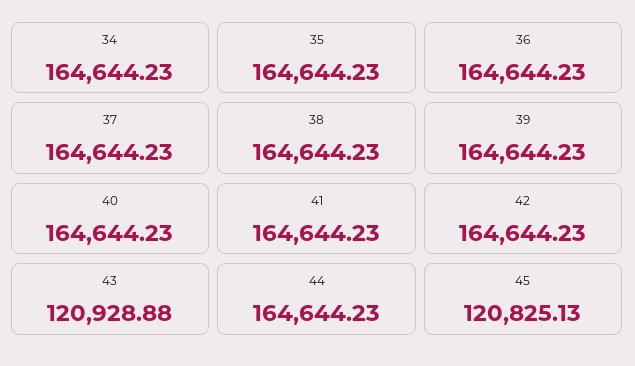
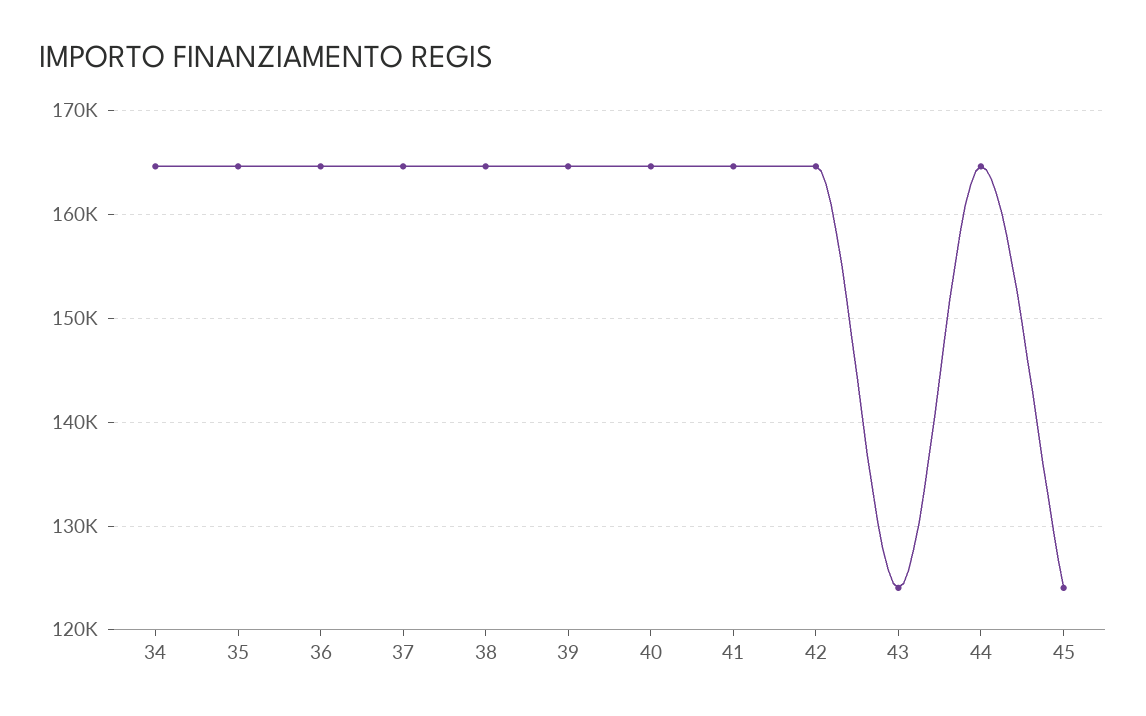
  {
    "34": 164644.23,
    "35": 164644.23,
    "36": 164644.23,
    "37": 164644.23,
    "38": 164644.23,
    "39": 164644.23,
    "40": 164644.23,
    "41": 164644.23,
    "42": 164644.23,
-   "43": 120928.88,
+   "43": 124000,
    "44": 164644.23,
-   "45": 120825.13
+   "45": 124000
  }

